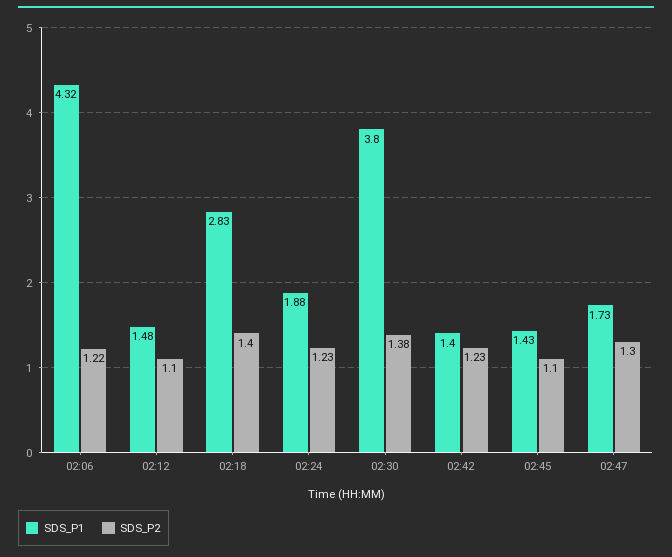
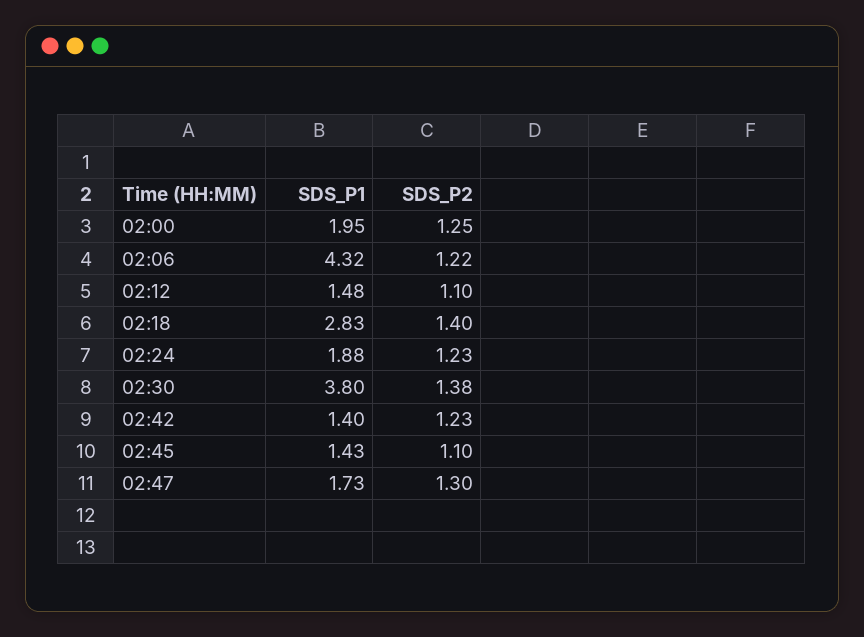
  {
    "SDS_P1": {
      "02:06": 4.32,
      "02:12": 1.48,
      "02:18": 2.83,
      "02:24": 1.88,
      "02:30": 3.8,
      "02:42": 1.4,
      "02:45": 1.43,
-     "02:47": 1.73
+     "02:47": 1.73,
+     "02:00": 1.95
    },
    "SDS_P2": {
      "02:06": 1.22,
      "02:12": 1.1,
      "02:18": 1.4,
      "02:24": 1.23,
      "02:30": 1.38,
      "02:42": 1.23,
      "02:45": 1.1,
-     "02:47": 1.3
+     "02:47": 1.3,
+     "02:00": 1.25
    }
  }

